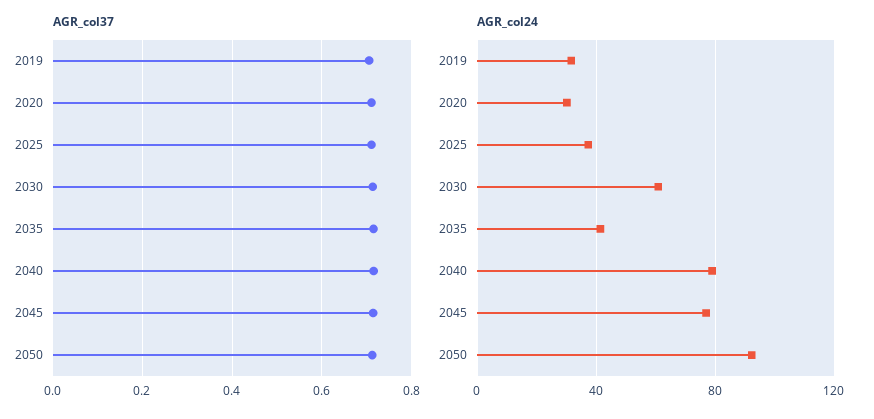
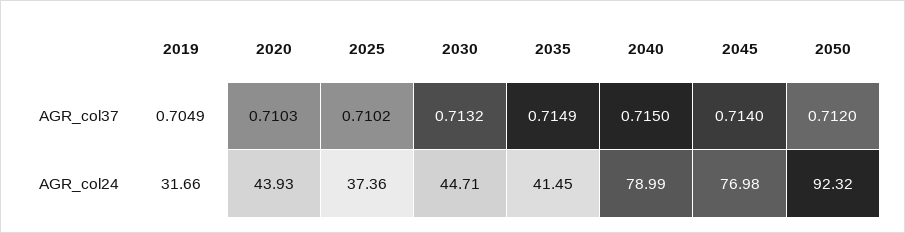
  {
    "AGR_col37": {
      "2019": 0.7049,
      "2020": 0.7103,
      "2025": 0.7102,
      "2030": 0.7132,
      "2035": 0.7149,
      "2040": 0.715,
      "2045": 0.714,
      "2050": 0.712
    },
    "AGR_col24": {
      "2019": 31.66,
-     "2020": 30,
+     "2020": 43.93,
      "2025": 37.36,
-     "2030": 60,
+     "2030": 44.71,
      "2035": 41.45,
      "2040": 78.99,
      "2045": 76.98,
      "2050": 92.32
    }
  }

